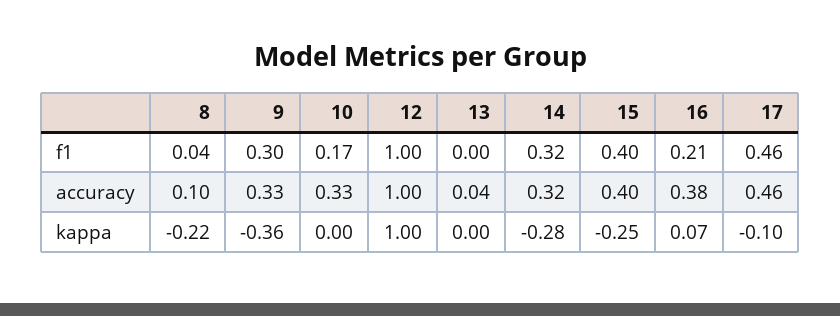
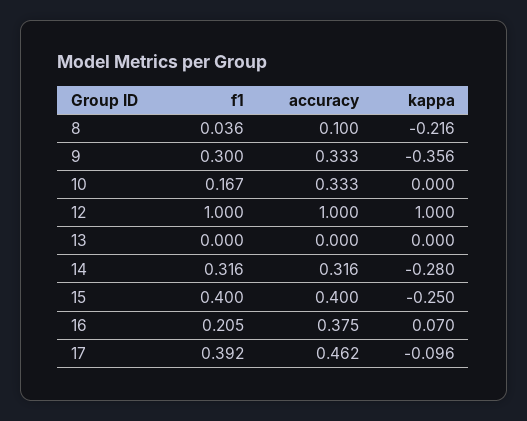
  {
    "8": {
      "f1": 0.036,
      "accuracy": 0.1,
      "kappa": -0.216
    },
    "9": {
      "f1": 0.3,
      "accuracy": 0.333,
      "kappa": -0.356
    },
    "10": {
      "f1": 0.167,
      "accuracy": 0.333,
      "kappa": 0
    },
    "12": {
      "f1": 1,
      "accuracy": 1,
      "kappa": 1
    },
    "13": {
      "f1": 0,
-     "accuracy": 0.04,
+     "accuracy": 0,
      "kappa": 0
    },
    "14": {
      "f1": 0.316,
      "accuracy": 0.316,
      "kappa": -0.28
    },
    "15": {
      "f1": 0.4,
      "accuracy": 0.4,
      "kappa": -0.25
    },
    "16": {
      "f1": 0.205,
      "accuracy": 0.375,
      "kappa": 0.07
    },
    "17": {
-     "f1": 0.46,
+     "f1": 0.392,
      "accuracy": 0.462,
      "kappa": -0.096
    }
  }

